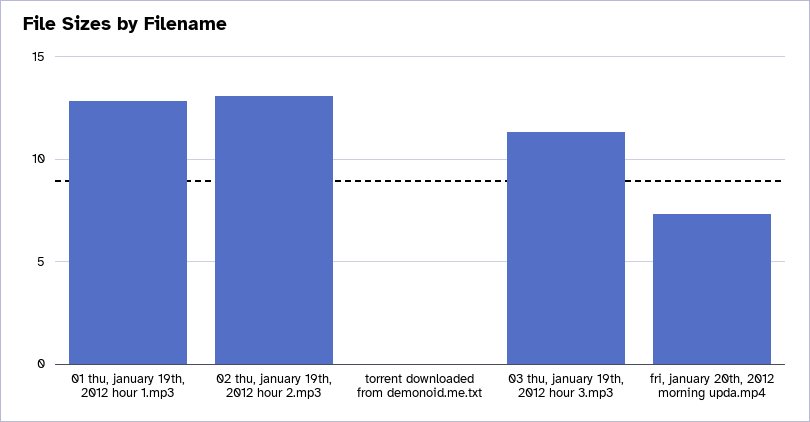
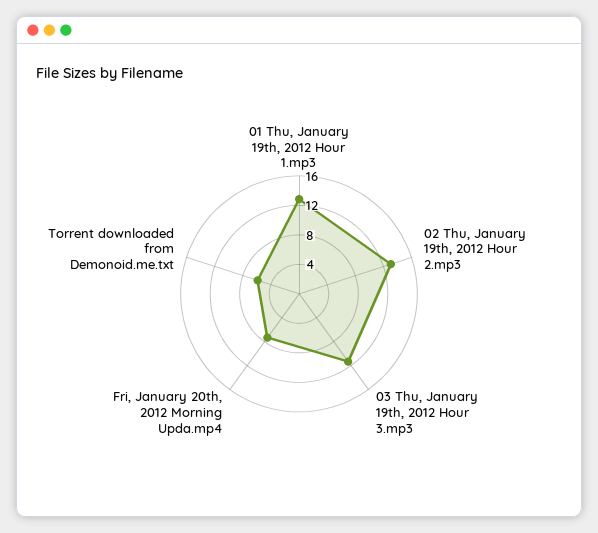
  {
    "01 thu, january 19th, 2012 hour 1.mp3": 13,
    "02 thu, january 19th, 2012 hour 2.mp3": 13,
-   "torrent downloaded from demonoid.me.txt": 0,
+   "torrent downloaded from demonoid.me.txt": 6,
    "03 thu, january 19th, 2012 hour 3.mp3": 11.5,
    "fri, january 20th, 2012 morning upda.mp4": 7.5
  }

